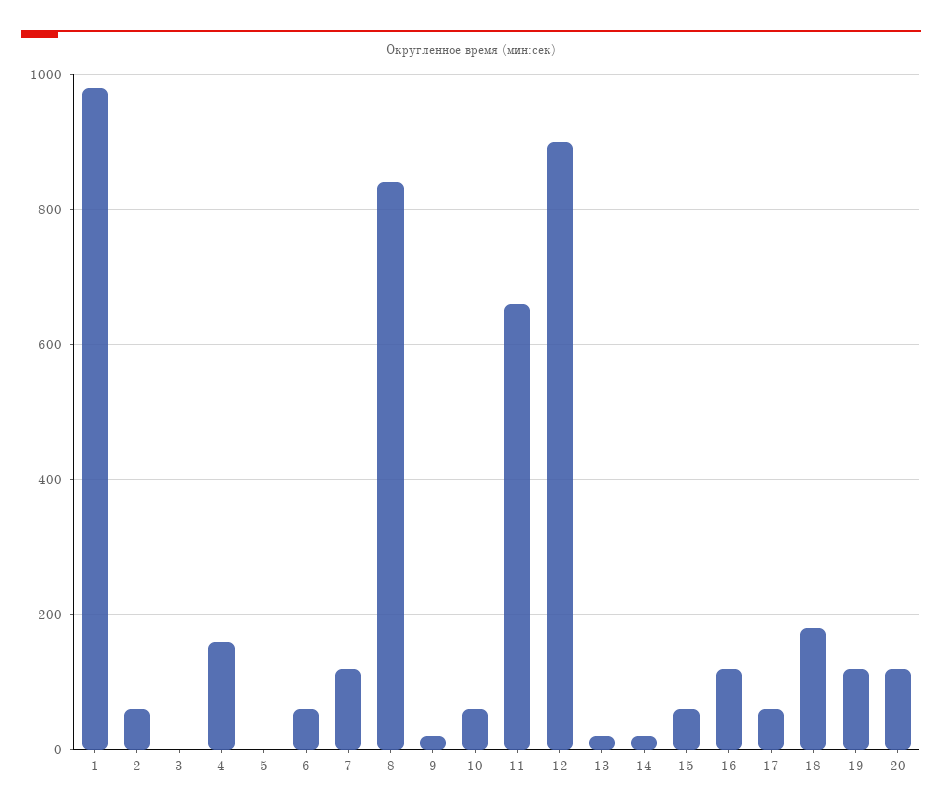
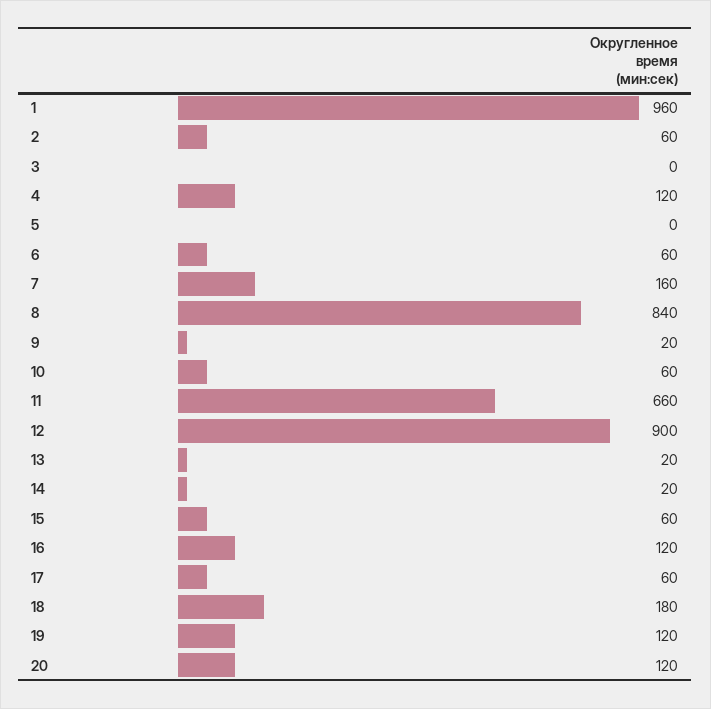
  {
-   "1": 980,
+   "1": 960,
    "2": 60,
    "3": 0,
-   "4": 160,
+   "4": 120,
    "5": 0,
    "6": 60,
-   "7": 120,
+   "7": 160,
    "8": 840,
    "9": 20,
    "10": 60,
    "11": 660,
    "12": 900,
    "13": 20,
    "14": 20,
    "15": 60,
    "16": 120,
    "17": 60,
    "18": 180,
    "19": 120,
    "20": 120
  }

